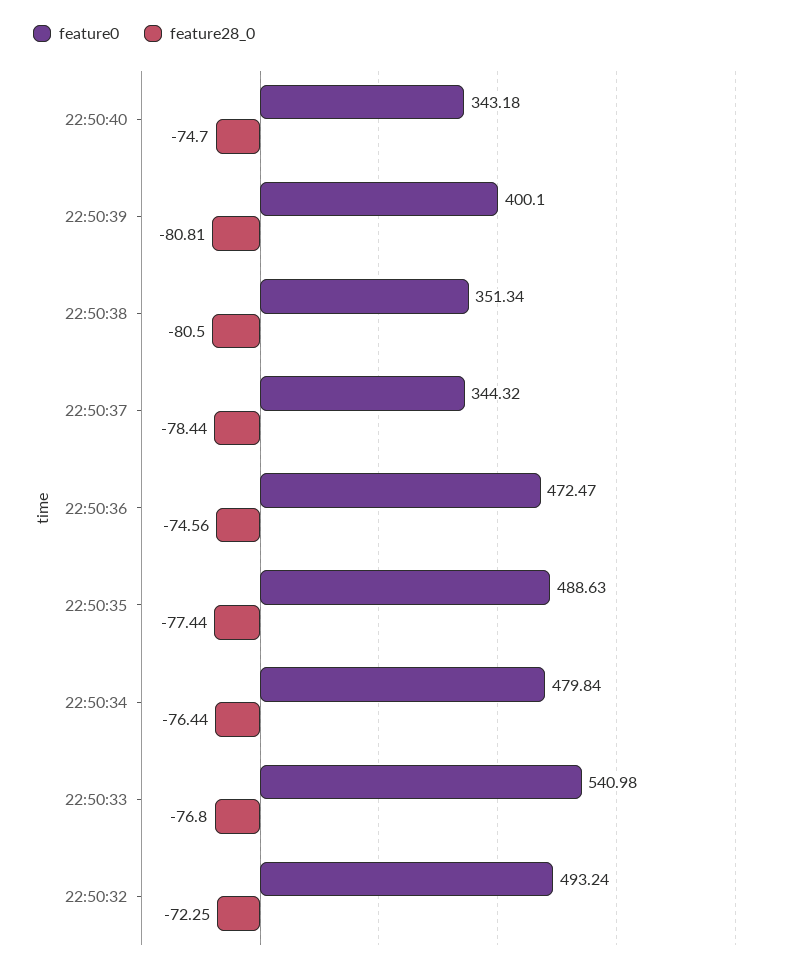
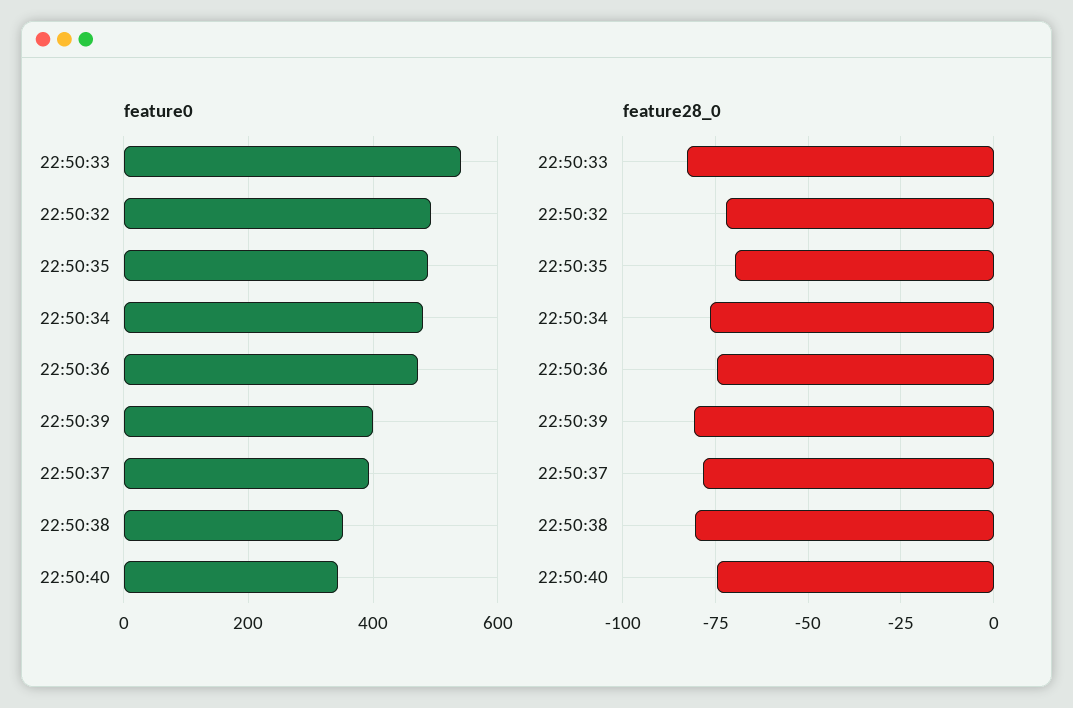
  {
    "feature0": {
      "22:50:40": 343.18,
      "22:50:39": 400.1,
      "22:50:38": 351.34,
-     "22:50:37": 344.32,
+     "22:50:37": 400,
      "22:50:36": 472.47,
      "22:50:35": 488.63,
      "22:50:34": 479.84,
      "22:50:33": 540.98,
      "22:50:32": 493.24
    },
    "feature28_0": {
      "22:50:40": -74.7,
      "22:50:39": -80.81,
      "22:50:38": -80.5,
      "22:50:37": -78.44,
      "22:50:36": -74.56,
-     "22:50:35": -77.44,
+     "22:50:35": -70,
      "22:50:34": -76.44,
-     "22:50:33": -76.8,
+     "22:50:33": -82.5,
      "22:50:32": -72.25
    }
  }

